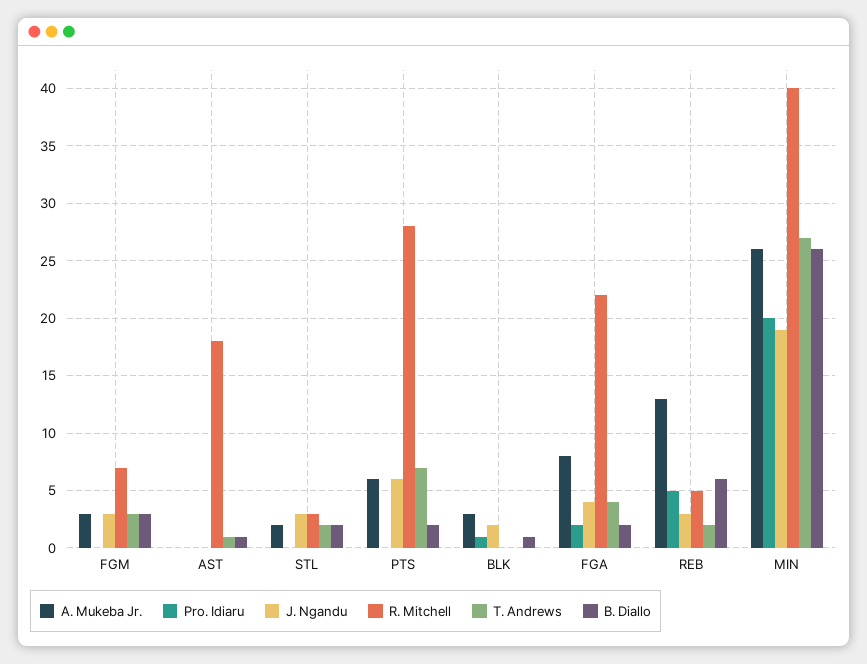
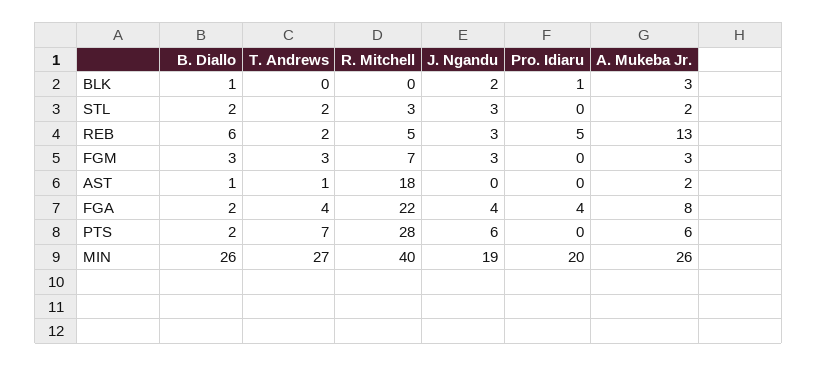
  {
    "A. Mukeba Jr.": {
      "FGM": 3,
-     "AST": 0,
+     "AST": 2,
      "STL": 2,
      "PTS": 6,
      "BLK": 3,
      "FGA": 8,
      "REB": 13,
      "MIN": 26
    },
    "Pro. Idiaru": {
      "FGM": 0,
      "AST": 0,
      "STL": 0,
      "PTS": 0,
      "BLK": 1,
-     "FGA": 2,
+     "FGA": 4,
      "REB": 5,
      "MIN": 20
    },
    "J. Ngandu": {
      "FGM": 3,
      "AST": 0,
      "STL": 3,
      "PTS": 6,
      "BLK": 2,
      "FGA": 4,
      "REB": 3,
      "MIN": 19
    },
    "R. Mitchell": {
      "FGM": 7,
      "AST": 18,
      "STL": 3,
      "PTS": 28,
      "BLK": 0,
      "FGA": 22,
      "REB": 5,
      "MIN": 40
    },
    "T. Andrews": {
      "FGM": 3,
      "AST": 1,
      "STL": 2,
      "PTS": 7,
      "BLK": 0,
      "FGA": 4,
      "REB": 2,
      "MIN": 27
    },
    "B. Diallo": {
      "FGM": 3,
      "AST": 1,
      "STL": 2,
      "PTS": 2,
      "BLK": 1,
      "FGA": 2,
      "REB": 6,
      "MIN": 26
    }
  }

